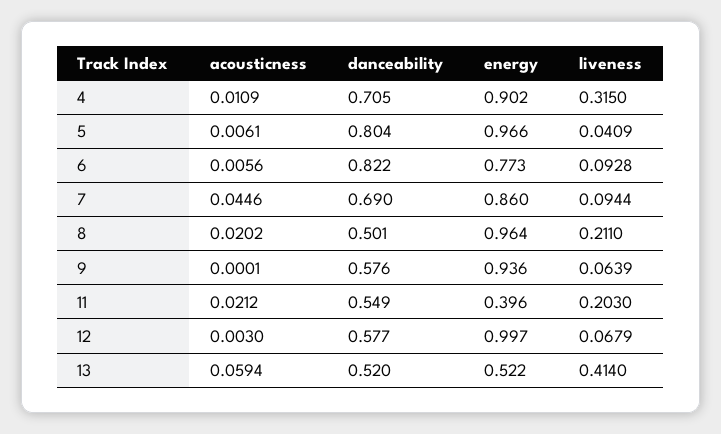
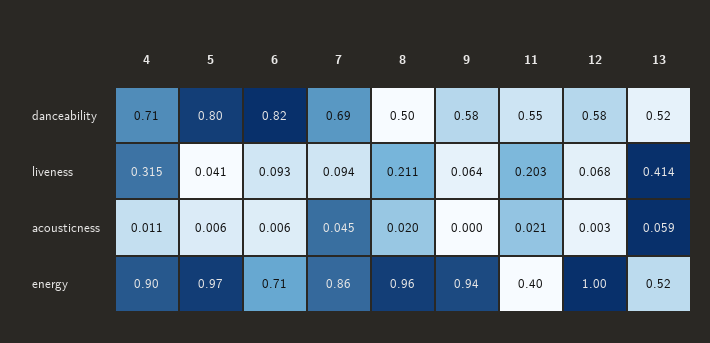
  {
    "acousticness": {
      "4": 0.0109,
      "5": 0.0061,
      "6": 0.0056,
      "7": 0.0446,
      "8": 0.0202,
      "9": 0.0001,
      "11": 0.0212,
      "12": 0.003,
      "13": 0.0594
    },
    "danceability": {
      "4": 0.705,
      "5": 0.804,
      "6": 0.822,
      "7": 0.69,
      "8": 0.501,
      "9": 0.576,
      "11": 0.549,
      "12": 0.577,
      "13": 0.52
    },
    "energy": {
      "4": 0.902,
      "5": 0.966,
-     "6": 0.773,
+     "6": 0.71,
      "7": 0.86,
      "8": 0.964,
      "9": 0.936,
      "11": 0.396,
      "12": 0.997,
      "13": 0.522
    },
    "liveness": {
      "4": 0.315,
      "5": 0.0409,
      "6": 0.0928,
      "7": 0.0944,
      "8": 0.211,
      "9": 0.0639,
      "11": 0.203,
      "12": 0.0679,
      "13": 0.414
    }
  }

